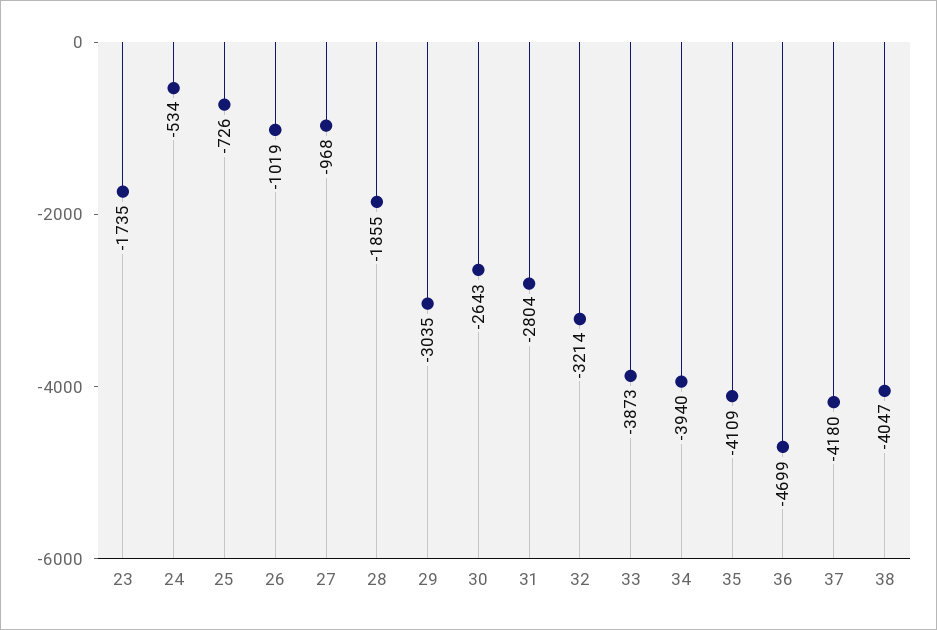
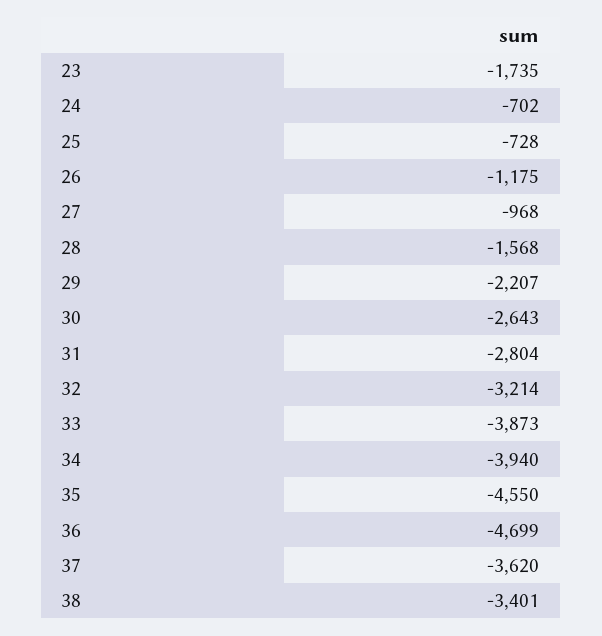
  {
    "23": -1735,
-   "24": -534,
+   "24": -702,
-   "25": -726,
+   "25": -728,
-   "26": -1019,
+   "26": -1175,
    "27": -968,
-   "28": -1855,
+   "28": -1568,
-   "29": -3035,
+   "29": -2207,
    "30": -2643,
    "31": -2804,
    "32": -3214,
    "33": -3873,
    "34": -3940,
-   "35": -4109,
+   "35": -4550,
    "36": -4699,
-   "37": -4180,
+   "37": -3620,
-   "38": -4047
+   "38": -3401
  }

